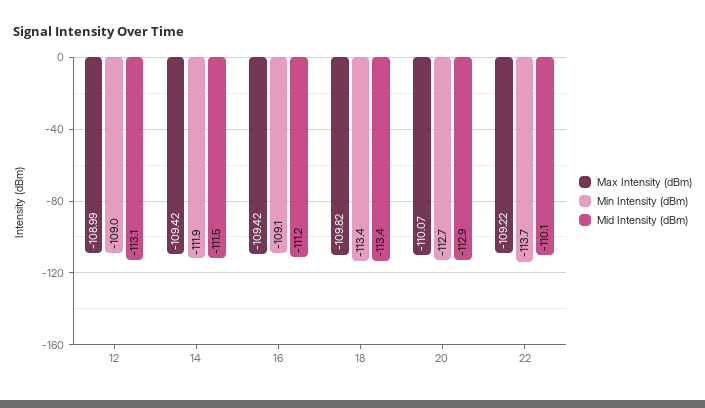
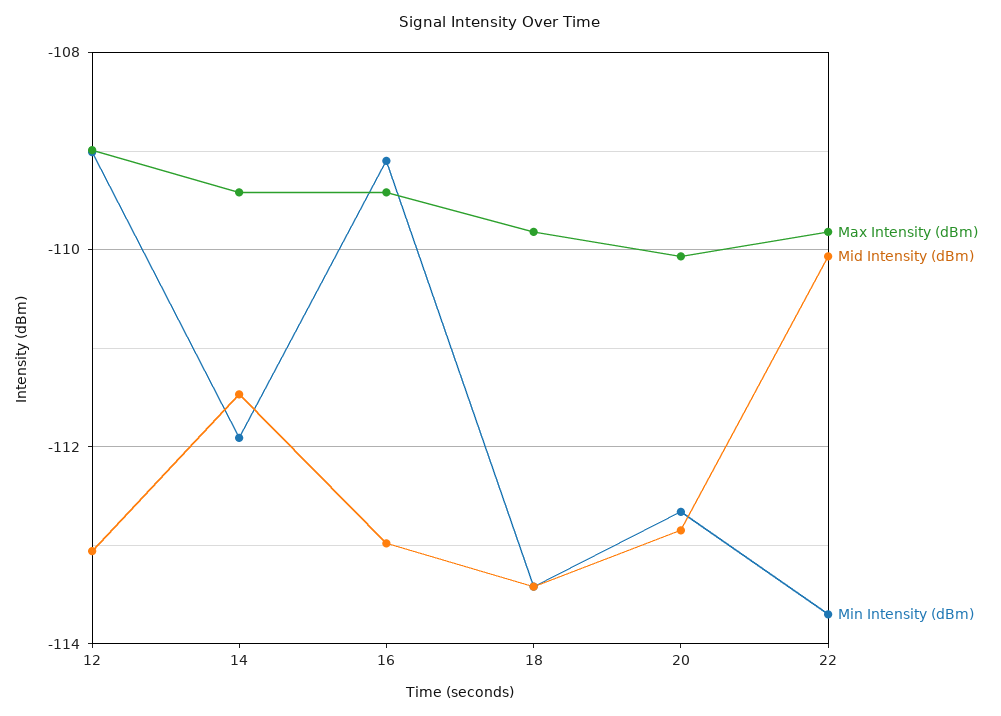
  {
    "Max Intensity (dBm)": {
      "12": -108.99,
      "14": -109.42,
      "16": -109.42,
      "18": -109.82,
      "20": -110.07,
-     "22": -109.22
+     "22": -109.8
    },
    "Min Intensity (dBm)": {
      "12": -109,
      "14": -111.9,
      "16": -109.1,
      "18": -113.4,
      "20": -112.7,
      "22": -113.7
    },
    "Mid Intensity (dBm)": {
      "12": -113.1,
      "14": -111.5,
-     "16": -111.2,
+     "16": -113,
      "18": -113.4,
      "20": -112.9,
      "22": -110.1
    }
  }

